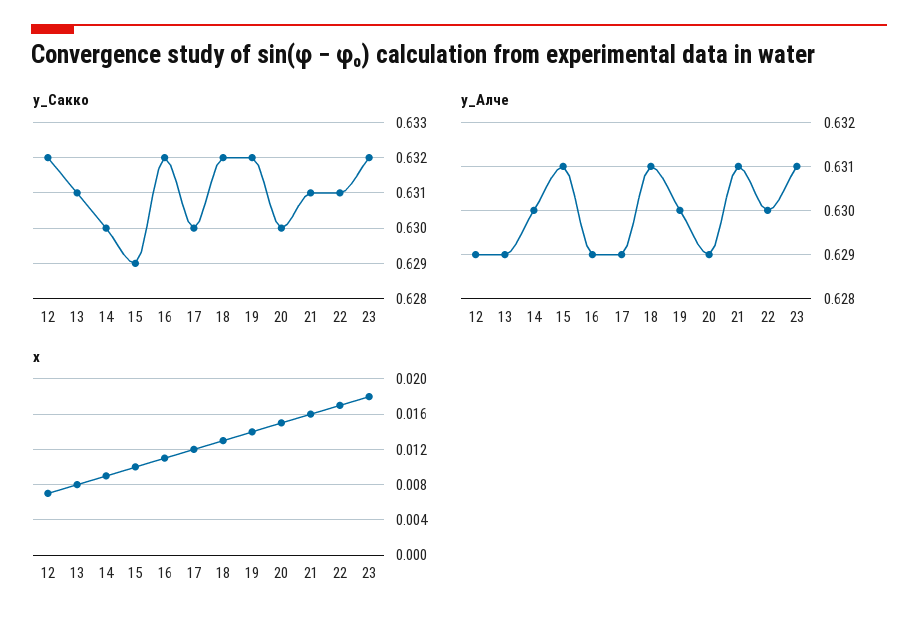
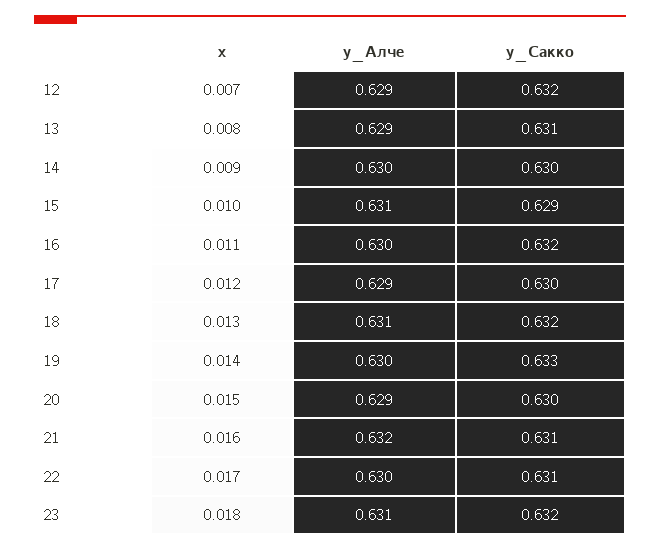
  {
    "y_Сакко": {
      "12": 0.632,
      "13": 0.631,
      "14": 0.63,
      "15": 0.629,
      "16": 0.632,
      "17": 0.63,
      "18": 0.632,
-     "19": 0.632,
+     "19": 0.633,
      "20": 0.63,
      "21": 0.631,
      "22": 0.631,
      "23": 0.632
    },
    "y_Алче": {
      "12": 0.629,
      "13": 0.629,
      "14": 0.63,
      "15": 0.631,
-     "16": 0.629,
+     "16": 0.63,
      "17": 0.629,
      "18": 0.631,
      "19": 0.63,
      "20": 0.629,
-     "21": 0.631,
+     "21": 0.632,
      "22": 0.63,
      "23": 0.631
    },
    "x": {
      "12": 0.007,
      "13": 0.008,
      "14": 0.009,
      "15": 0.01,
      "16": 0.011,
      "17": 0.012,
      "18": 0.013,
      "19": 0.014,
      "20": 0.015,
      "21": 0.016,
      "22": 0.017,
      "23": 0.018
    }
  }

